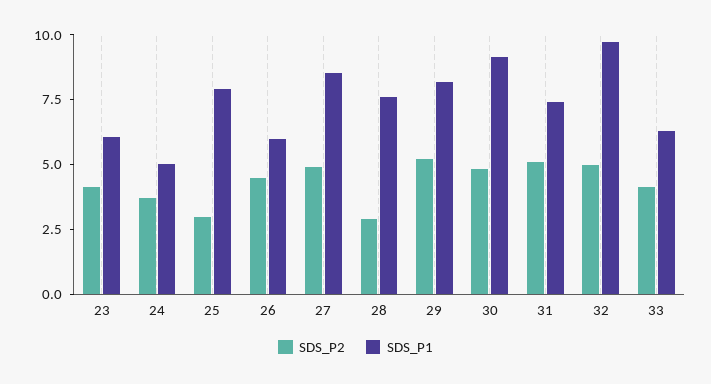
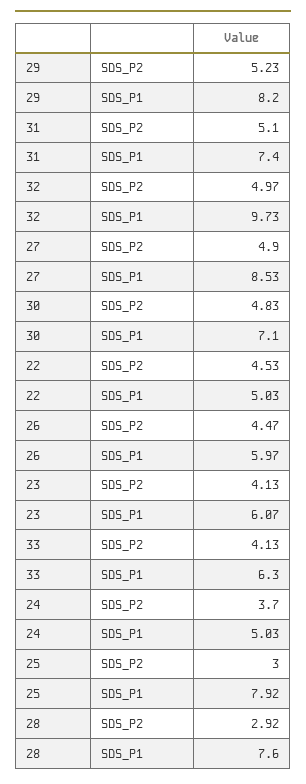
  {
    "SDS_P2": {
      "23": 4.13,
      "24": 3.7,
      "25": 3,
      "26": 4.47,
      "27": 4.9,
      "28": 2.92,
      "29": 5.23,
      "30": 4.83,
      "31": 5.1,
      "32": 4.97,
-     "33": 4.13
+     "33": 4.13,
+     "22": 4.53
    },
    "SDS_P1": {
      "23": 6.07,
      "24": 5.03,
      "25": 7.92,
      "26": 5.97,
      "27": 8.53,
      "28": 7.6,
      "29": 8.2,
-     "30": 9,
+     "30": 7.1,
      "31": 7.4,
      "32": 9.73,
-     "33": 6.3
+     "33": 6.3,
+     "22": 5.03
    }
  }

